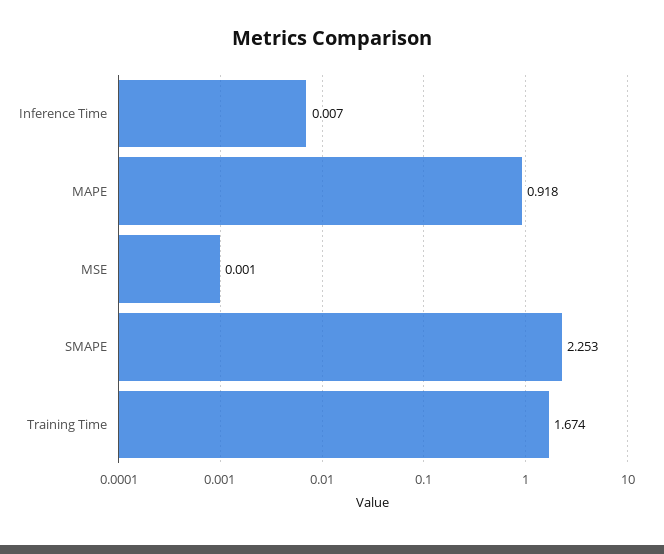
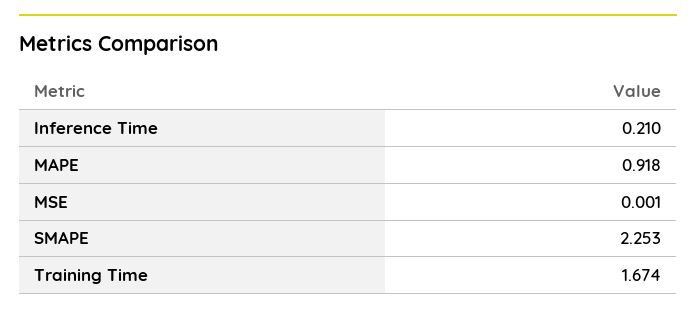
  {
-   "Inference Time": 0.007,
+   "Inference Time": 0.21,
    "MAPE": 0.918,
    "MSE": 0.001,
    "SMAPE": 2.253,
    "Training Time": 1.674
  }

